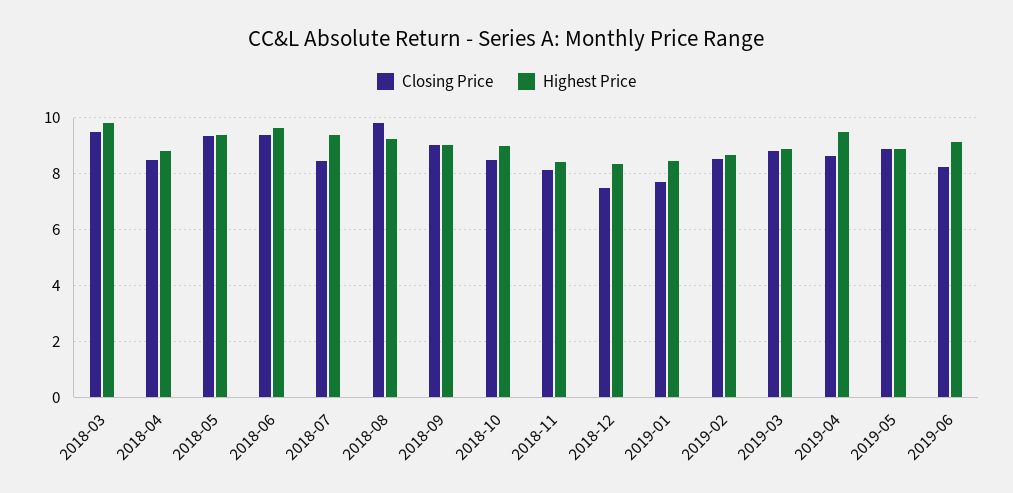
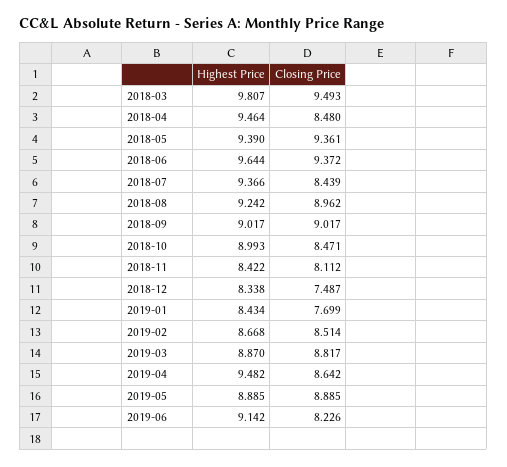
  {
    "Closing Price": {
      "2018-03": 9.493,
      "2018-04": 8.48,
      "2018-05": 9.361,
      "2018-06": 9.372,
      "2018-07": 8.439,
-     "2018-08": 9.75,
+     "2018-08": 8.962,
      "2018-09": 9.017,
      "2018-10": 8.471,
      "2018-11": 8.112,
      "2018-12": 7.487,
      "2019-01": 7.699,
      "2019-02": 8.514,
      "2019-03": 8.817,
      "2019-04": 8.642,
      "2019-05": 8.885,
      "2019-06": 8.226
    },
    "Highest Price": {
      "2018-03": 9.807,
-     "2018-04": 8.75,
+     "2018-04": 9.464,
      "2018-05": 9.39,
      "2018-06": 9.644,
      "2018-07": 9.366,
      "2018-08": 9.242,
      "2018-09": 9.017,
      "2018-10": 8.993,
      "2018-11": 8.422,
      "2018-12": 8.338,
      "2019-01": 8.434,
      "2019-02": 8.668,
      "2019-03": 8.87,
      "2019-04": 9.482,
      "2019-05": 8.885,
      "2019-06": 9.142
    }
  }

